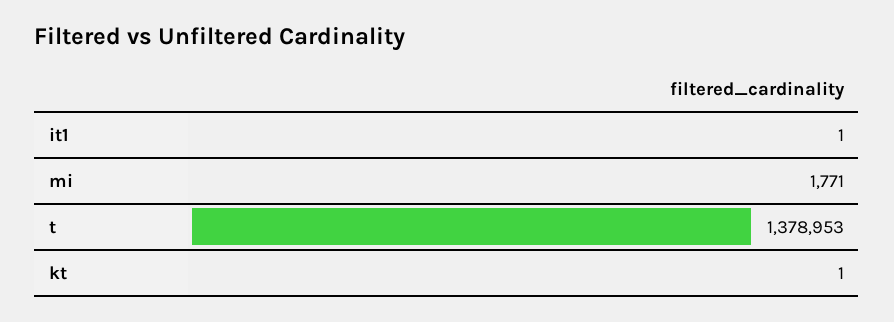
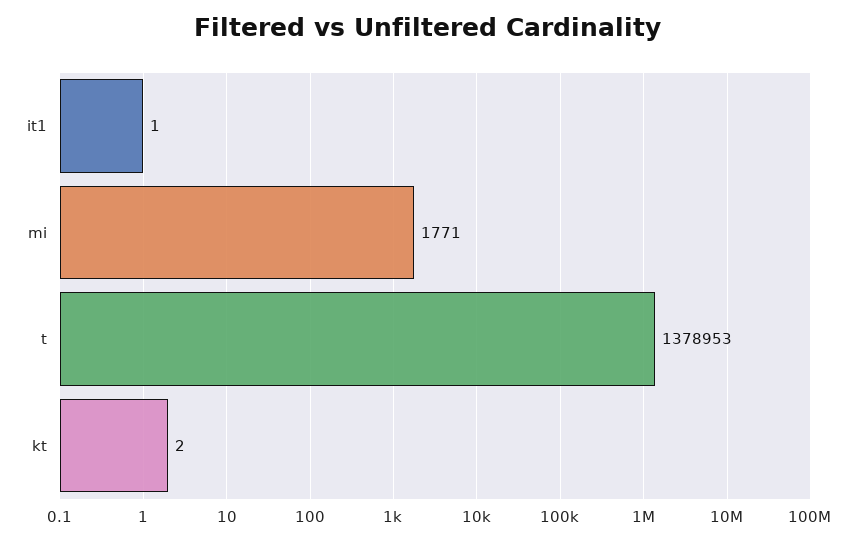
  {
    "it1": 1,
    "mi": 1771,
    "t": 1378953,
-   "kt": 1
+   "kt": 2
  }

